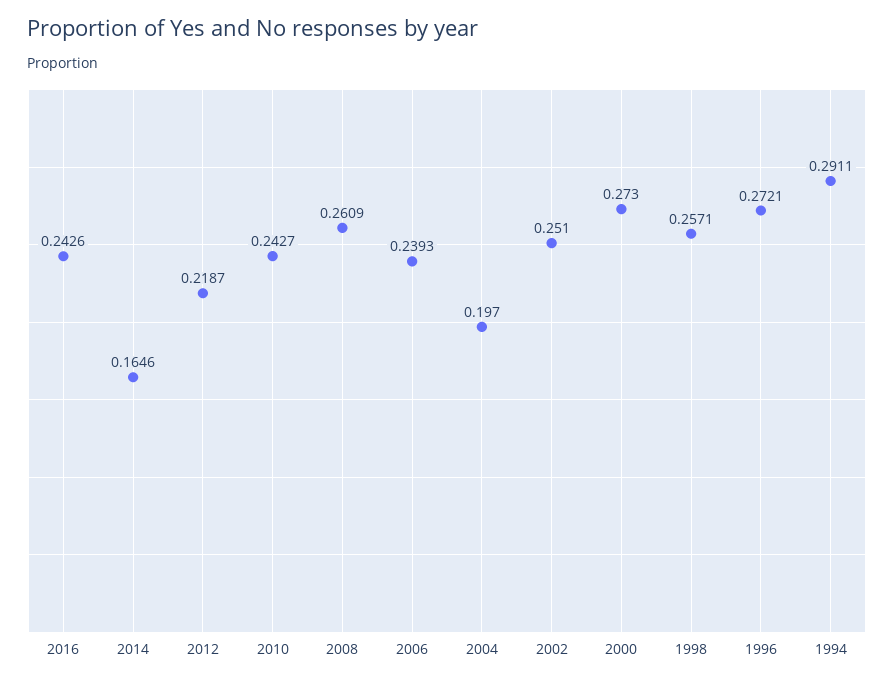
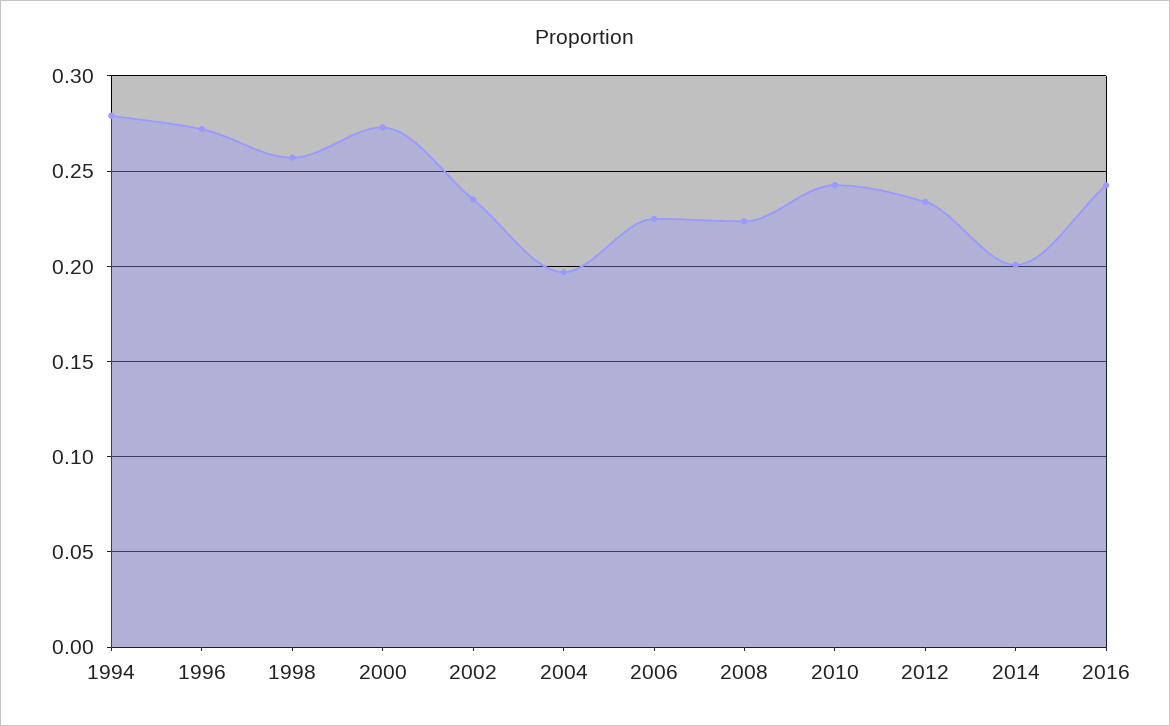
  {
    "2016": 0.2426,
-   "2014": 0.1646,
+   "2014": 0.2,
-   "2012": 0.2187,
+   "2012": 0.235,
    "2010": 0.2427,
-   "2008": 0.2609,
+   "2008": 0.225,
-   "2006": 0.2393,
+   "2006": 0.225,
    "2004": 0.197,
-   "2002": 0.251,
+   "2002": 0.235,
    "2000": 0.273,
    "1998": 0.2571,
    "1996": 0.2721,
-   "1994": 0.2911
+   "1994": 0.28
  }

